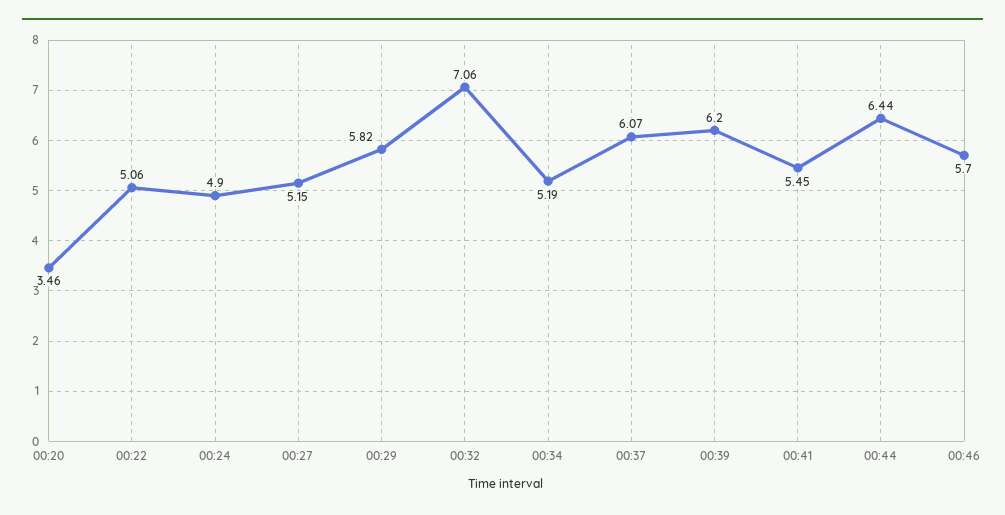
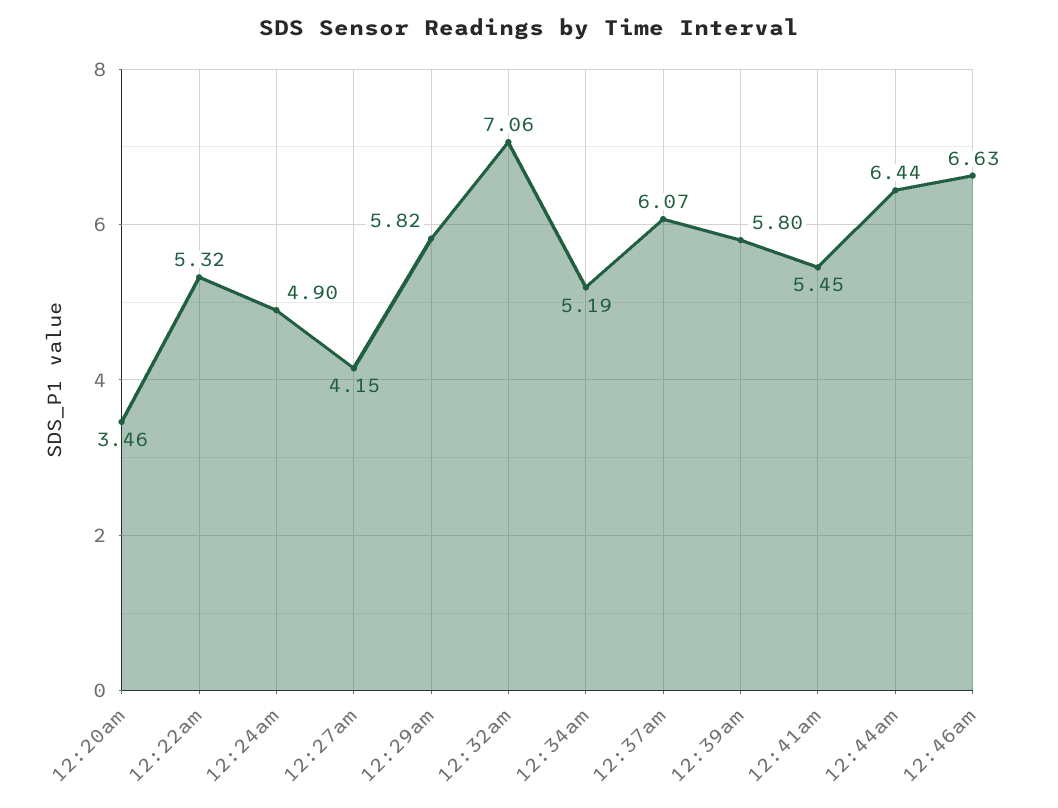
  {
    "00:20": 3.46,
-   "00:22": 5.06,
+   "00:22": 5.32,
    "00:24": 4.9,
-   "00:27": 5.15,
+   "00:27": 4.15,
    "00:29": 5.82,
    "00:32": 7.06,
    "00:34": 5.19,
    "00:37": 6.07,
-   "00:39": 6.2,
+   "00:39": 5.8,
    "00:41": 5.45,
    "00:44": 6.44,
-   "00:46": 5.7
+   "00:46": 6.63
  }

